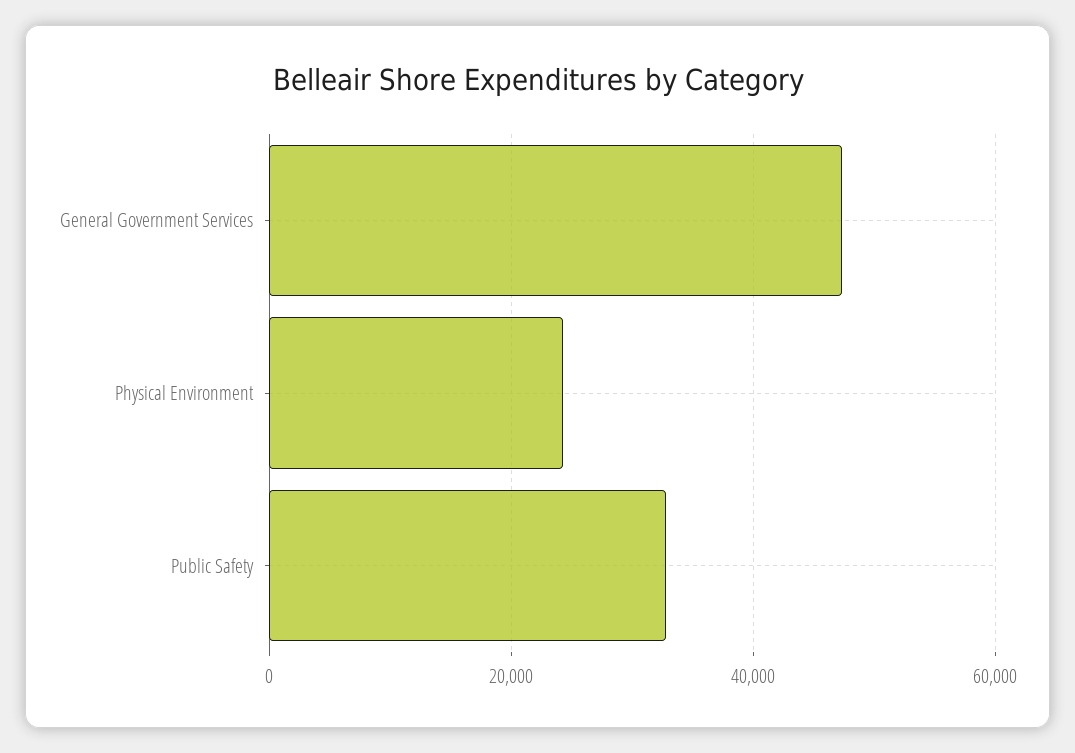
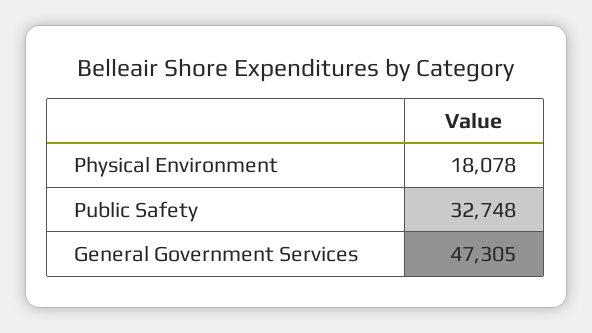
  {
    "General Government Services": 47305,
-   "Physical Environment": 24000,
+   "Physical Environment": 18078,
    "Public Safety": 32748
  }

